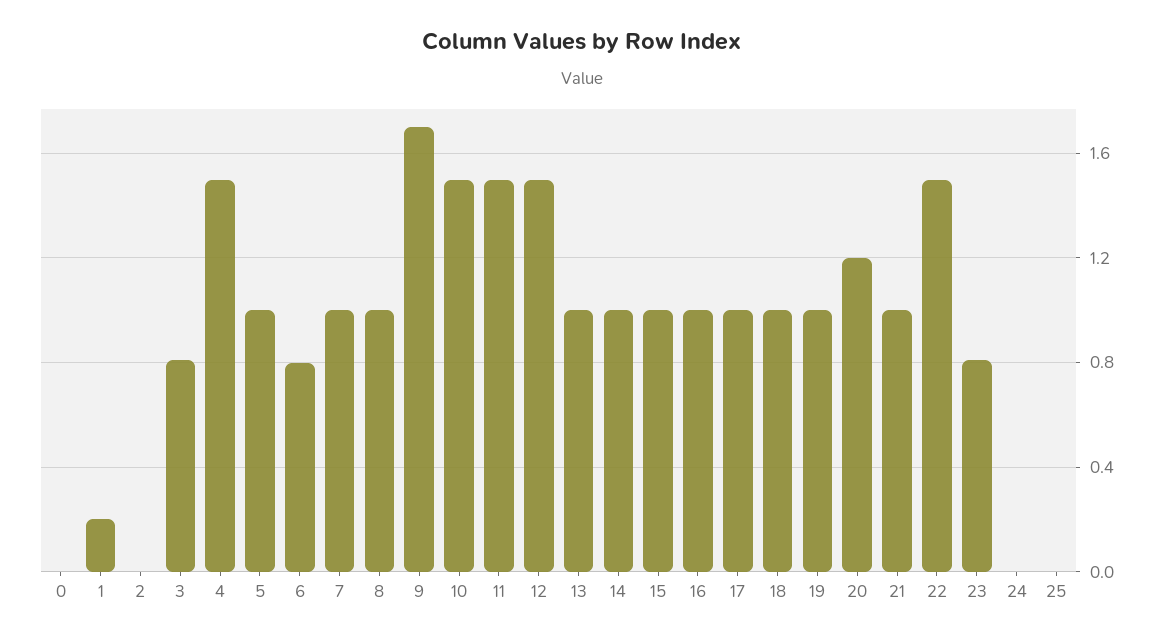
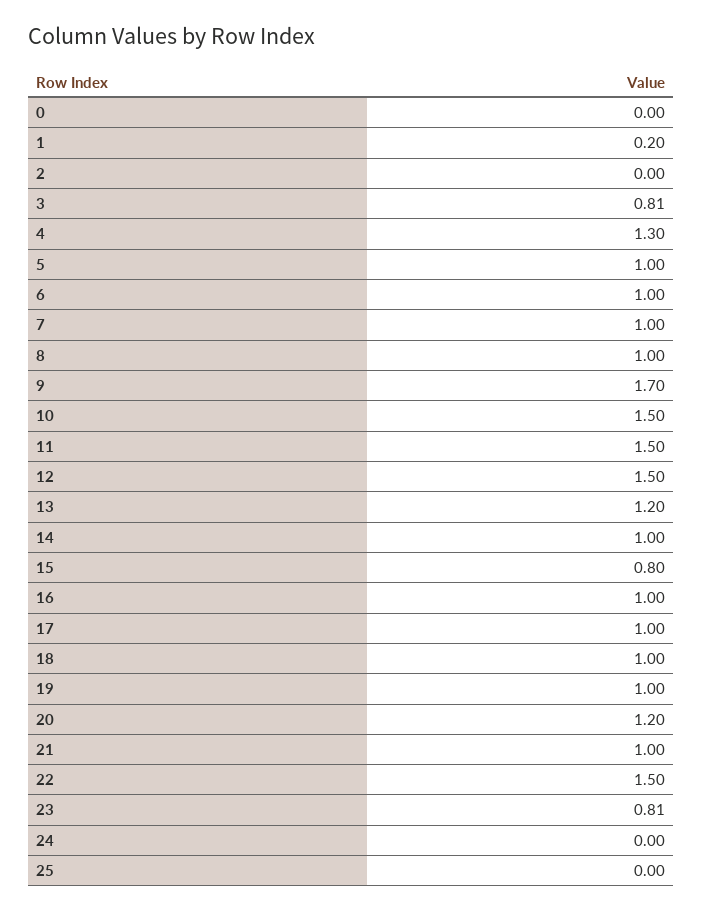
  {
    "0": 0,
    "1": 0.2,
    "2": 0,
    "3": 0.81,
-   "4": 1.5,
+   "4": 1.3,
    "5": 1,
-   "6": 0.8,
+   "6": 1,
    "7": 1,
    "8": 1,
    "9": 1.7,
    "10": 1.5,
    "11": 1.5,
    "12": 1.5,
-   "13": 1,
+   "13": 1.2,
    "14": 1,
-   "15": 1,
+   "15": 0.8,
    "16": 1,
    "17": 1,
    "18": 1,
    "19": 1,
    "20": 1.2,
    "21": 1,
    "22": 1.5,
    "23": 0.81,
    "24": 0,
    "25": 0
  }

